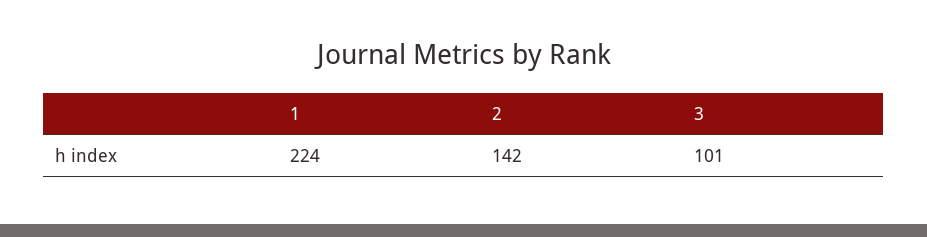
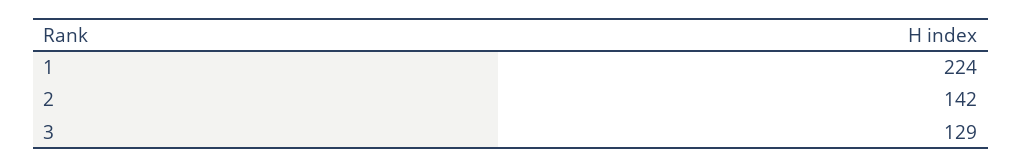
  {
    "1": 224,
    "2": 142,
-   "3": 101
+   "3": 129
  }

